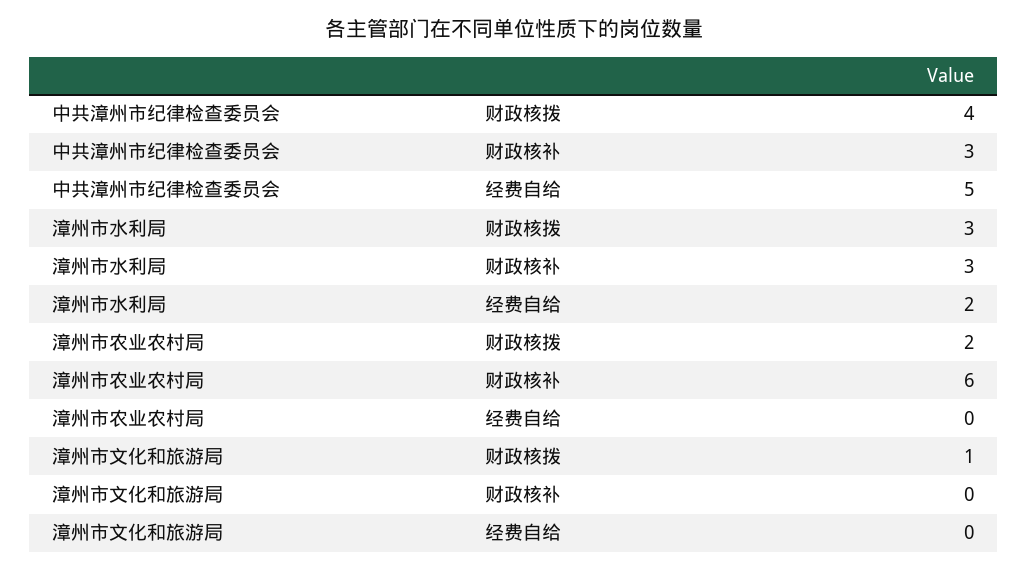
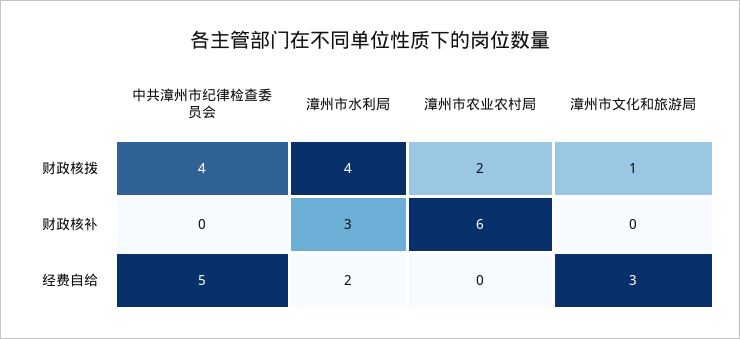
  {
    "中共漳州市纪律检查委员会": {
      "财政核拨": 4,
-     "财政核补": 3,
+     "财政核补": 0,
      "经费自给": 5
    },
    "漳州市水利局": {
-     "财政核拨": 3,
+     "财政核拨": 4,
      "财政核补": 3,
      "经费自给": 2
    },
    "漳州市农业农村局": {
      "财政核拨": 2,
      "财政核补": 6,
      "经费自给": 0
    },
    "漳州市文化和旅游局": {
      "财政核拨": 1,
      "财政核补": 0,
-     "经费自给": 0
+     "经费自给": 3
    }
  }

